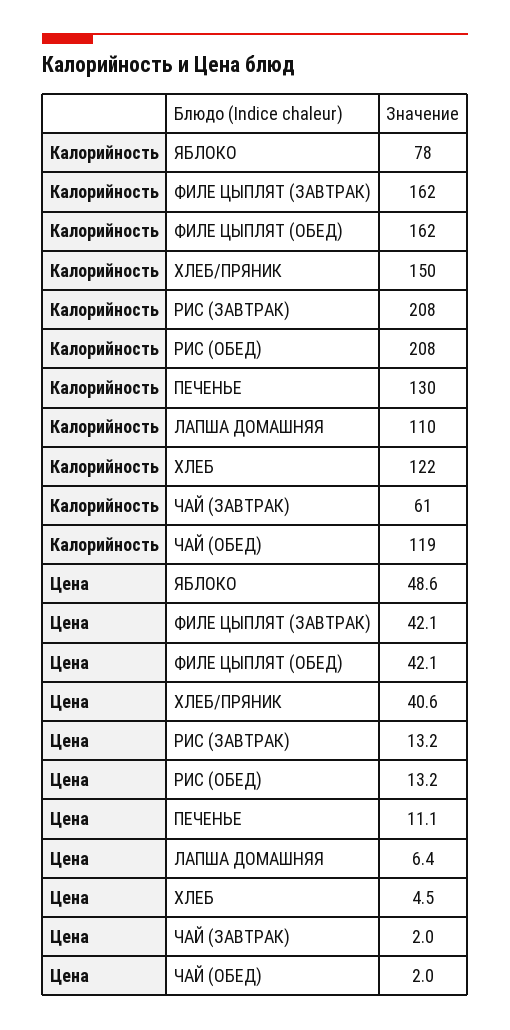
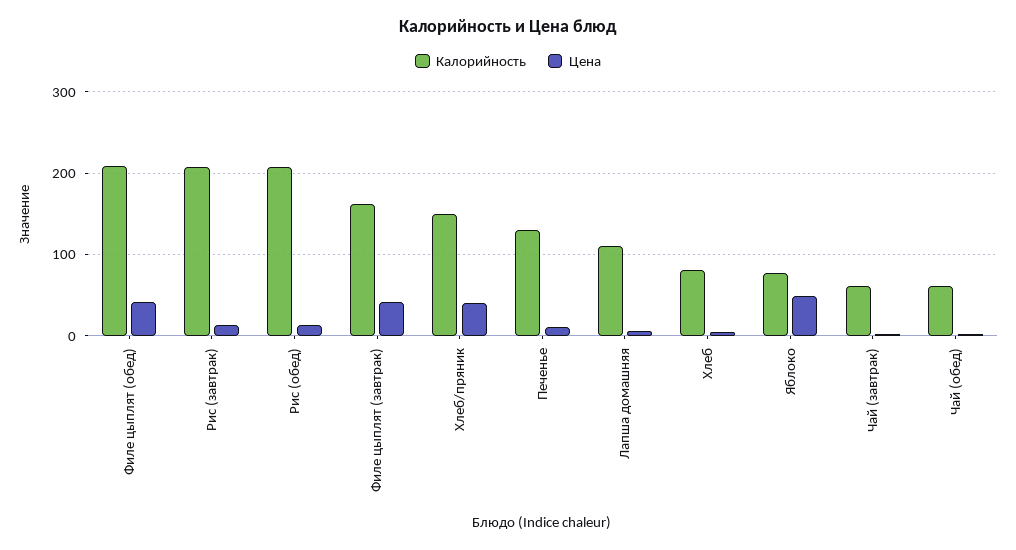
  {
    "Калорийность": {
      "ЯБЛОКО": 78,
      "ФИЛЕ ЦЫПЛЯТ (ЗАВТРАК)": 162,
-     "ФИЛЕ ЦЫПЛЯТ (ОБЕД)": 162,
+     "ФИЛЕ ЦЫПЛЯТ (ОБЕД)": 210,
      "ХЛЕБ/ПРЯНИК": 150,
      "РИС (ЗАВТРАК)": 208,
      "РИС (ОБЕД)": 208,
      "ПЕЧЕНЬЕ": 130,
      "ЛАПША ДОМАШНЯЯ": 110,
-     "ХЛЕБ": 122,
+     "ХЛЕБ": 80,
      "ЧАЙ (ЗАВТРАК)": 61,
-     "ЧАЙ (ОБЕД)": 119
+     "ЧАЙ (ОБЕД)": 60
    },
    "Цена": {
      "ЯБЛОКО": 48.6,
      "ФИЛЕ ЦЫПЛЯТ (ЗАВТРАК)": 42.1,
      "ФИЛЕ ЦЫПЛЯТ (ОБЕД)": 42.1,
      "ХЛЕБ/ПРЯНИК": 40.6,
      "РИС (ЗАВТРАК)": 13.2,
      "РИС (ОБЕД)": 13.2,
      "ПЕЧЕНЬЕ": 11.1,
      "ЛАПША ДОМАШНЯЯ": 6.4,
      "ХЛЕБ": 4.5,
      "ЧАЙ (ЗАВТРАК)": 2,
      "ЧАЙ (ОБЕД)": 2
    }
  }

